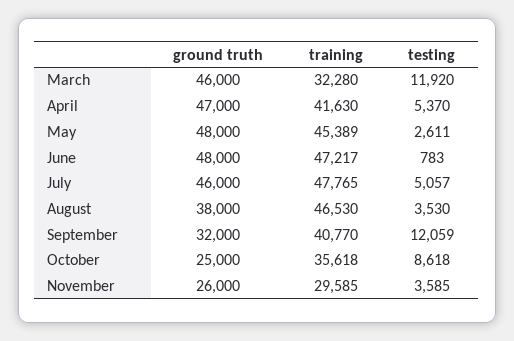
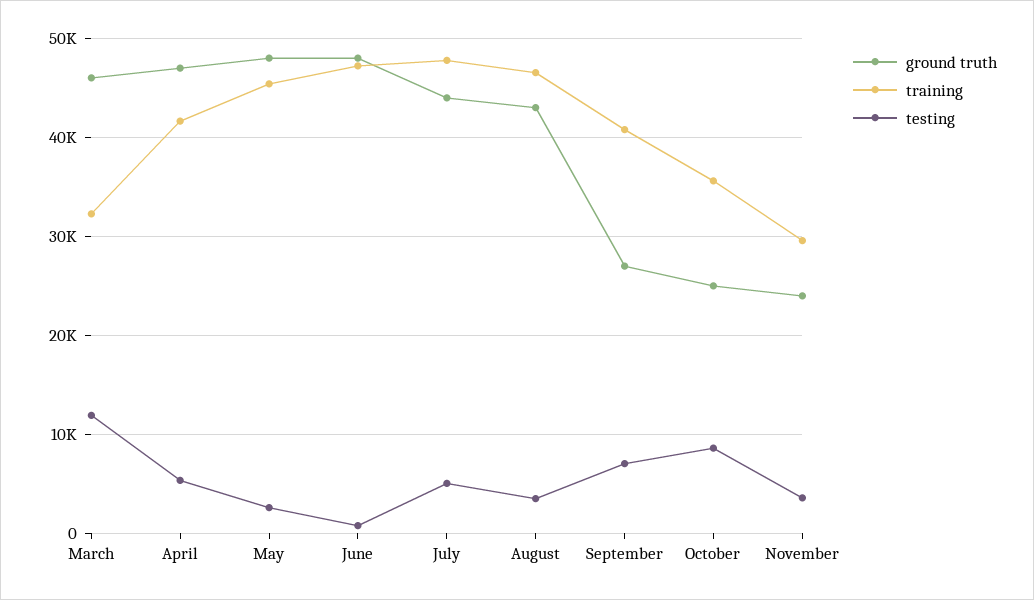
  {
    "ground truth": {
      "March": 46000,
      "April": 47000,
      "May": 48000,
      "June": 48000,
-     "July": 46000,
+     "July": 44000,
-     "August": 38000,
+     "August": 43000,
-     "September": 32000,
+     "September": 27000,
      "October": 25000,
-     "November": 26000
+     "November": 24000
    },
    "training": {
      "March": 32280,
      "April": 41630,
      "May": 45389,
      "June": 47217,
      "July": 47765,
      "August": 46530,
      "September": 40770,
      "October": 35618,
      "November": 29585
    },
    "testing": {
      "March": 11920,
      "April": 5370,
      "May": 2611,
      "June": 783,
      "July": 5057,
      "August": 3530,
-     "September": 12059,
+     "September": 7000,
      "October": 8618,
      "November": 3585
    }
  }

